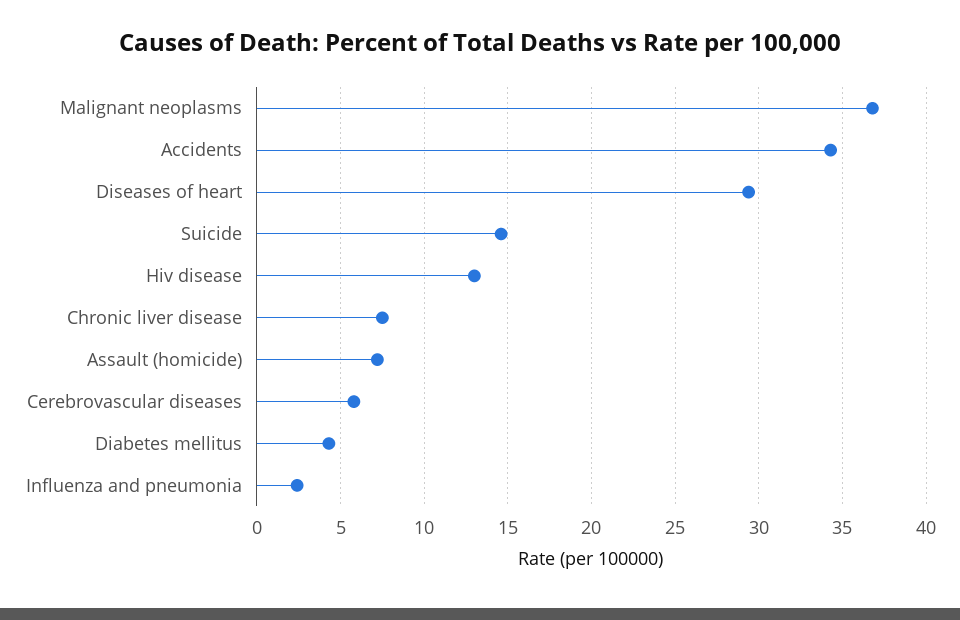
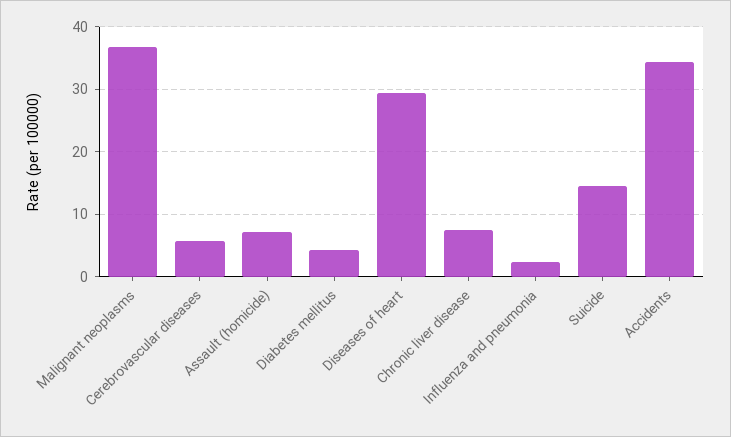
  {
    "Malignant neoplasms": 37,
    "Accidents": 34.5,
    "Diseases of heart": 29.5,
    "Suicide": 14.5,
-   "Hiv disease": 13,
    "Chronic liver disease": 7.5,
    "Assault (homicide)": 7,
    "Cerebrovascular diseases": 6,
    "Diabetes mellitus": 4.5,
    "Influenza and pneumonia": 2.5
  }

